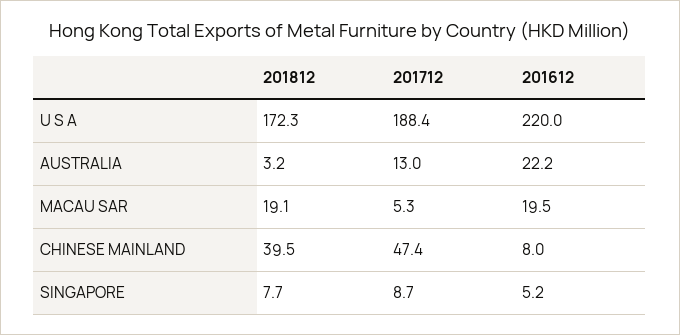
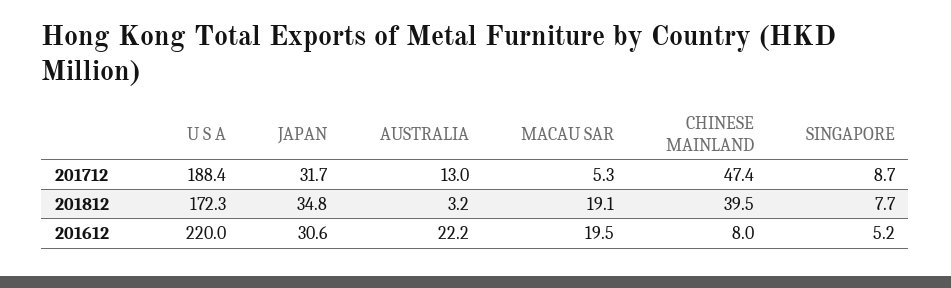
  {
    "201812": {
      "U S A": 172.3,
      "AUSTRALIA": 3.2,
      "MACAU SAR": 19.1,
      "CHINESE MAINLAND": 39.5,
-     "SINGAPORE": 7.7
+     "SINGAPORE": 7.7,
+     "JAPAN": 34.8
    },
    "201712": {
      "U S A": 188.4,
      "AUSTRALIA": 13,
      "MACAU SAR": 5.3,
      "CHINESE MAINLAND": 47.4,
-     "SINGAPORE": 8.7
+     "SINGAPORE": 8.7,
+     "JAPAN": 31.7
    },
    "201612": {
      "U S A": 220,
      "AUSTRALIA": 22.2,
      "MACAU SAR": 19.5,
      "CHINESE MAINLAND": 8,
-     "SINGAPORE": 5.2
+     "SINGAPORE": 5.2,
+     "JAPAN": 30.6
    }
  }

